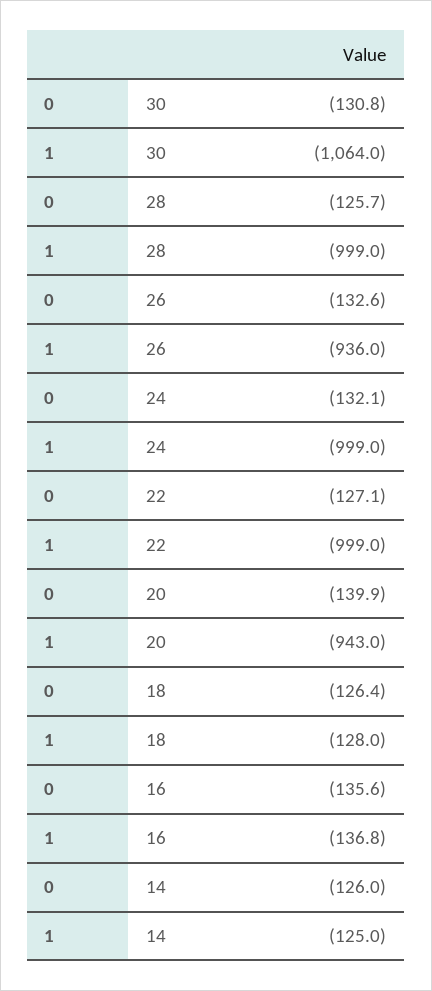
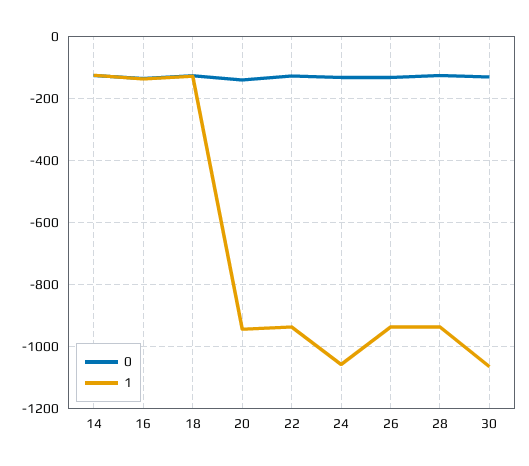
  {
    "0": {
      "30": -130.8,
      "28": -125.7,
      "26": -132.6,
      "24": -132.1,
      "22": -127.1,
      "20": -139.9,
      "18": -126.4,
      "16": -135.6,
      "14": -126
    },
    "1": {
      "30": -1064,
-     "28": -999,
+     "28": -940,
      "26": -936,
-     "24": -999,
+     "24": -1060,
-     "22": -999,
+     "22": -940,
      "20": -943,
      "18": -128,
      "16": -136.8,
      "14": -125
    }
  }

